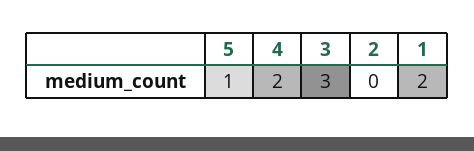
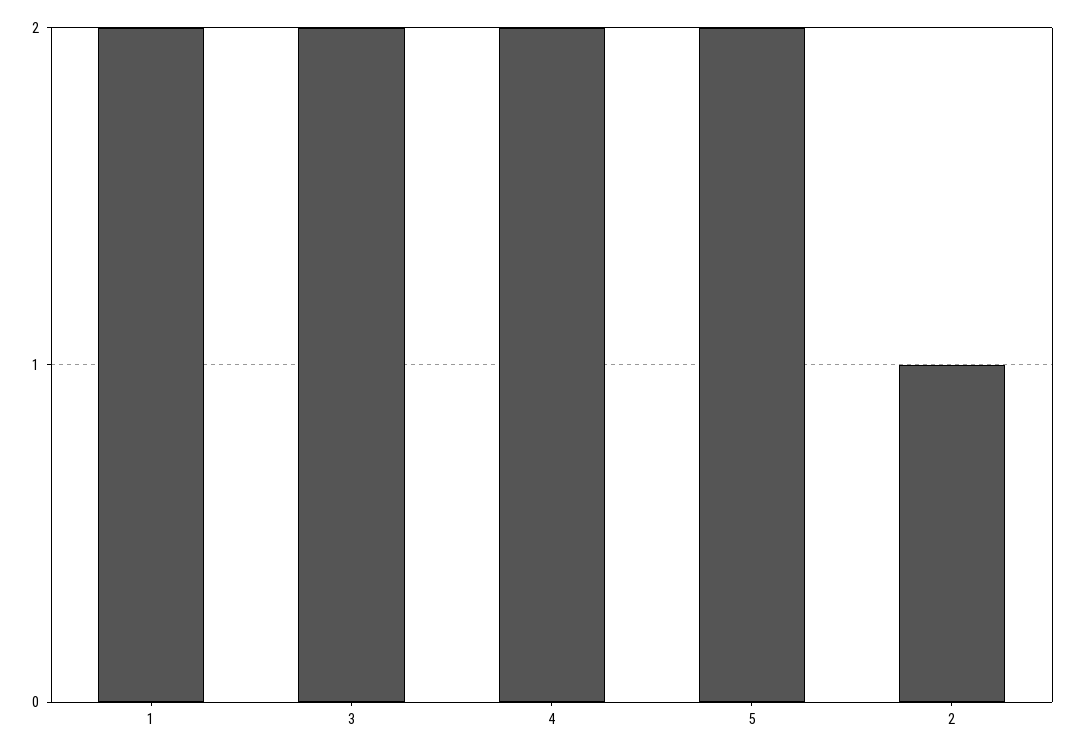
  {
-   "5": 1,
+   "5": 2,
    "4": 2,
-   "3": 3,
+   "3": 2,
-   "2": 0,
+   "2": 1,
    "1": 2
  }

